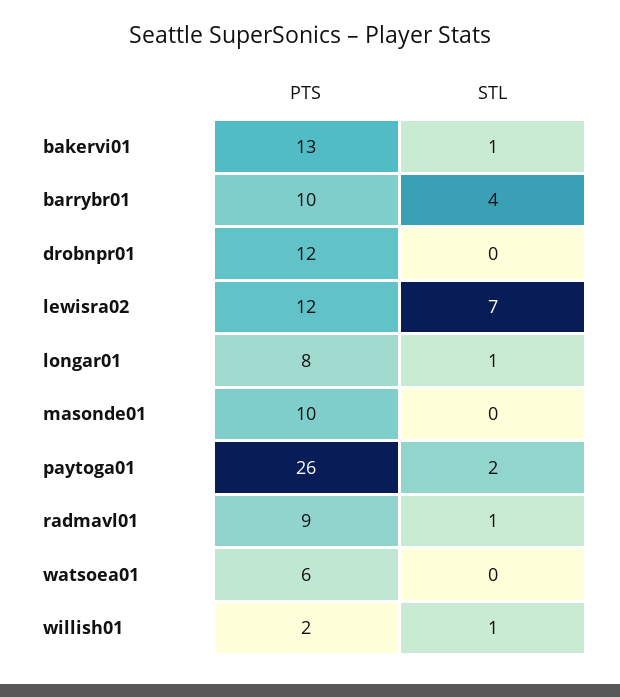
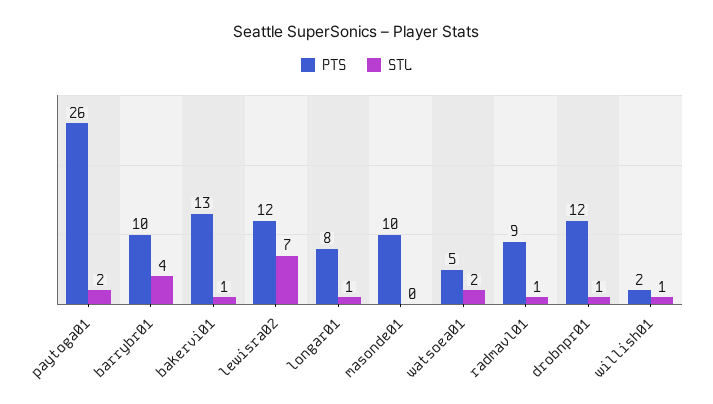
  {
    "PTS": {
      "bakervi01": 13,
      "barrybr01": 10,
      "drobnpr01": 12,
      "lewisra02": 12,
      "longar01": 8,
      "masonde01": 10,
      "paytoga01": 26,
      "radmavl01": 9,
-     "watsoea01": 6,
+     "watsoea01": 5,
      "willish01": 2
    },
    "STL": {
      "bakervi01": 1,
      "barrybr01": 4,
-     "drobnpr01": 0,
+     "drobnpr01": 1,
      "lewisra02": 7,
      "longar01": 1,
      "masonde01": 0,
      "paytoga01": 2,
      "radmavl01": 1,
-     "watsoea01": 0,
+     "watsoea01": 2,
      "willish01": 1
    }
  }

